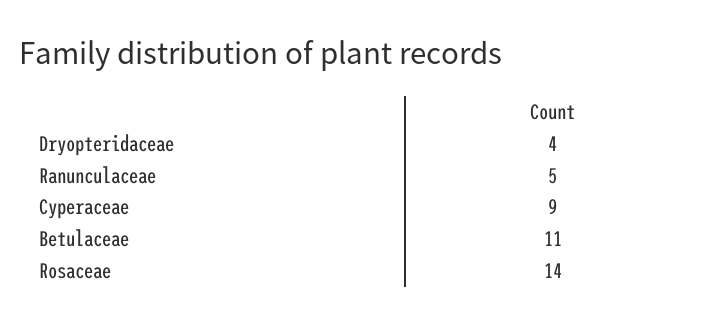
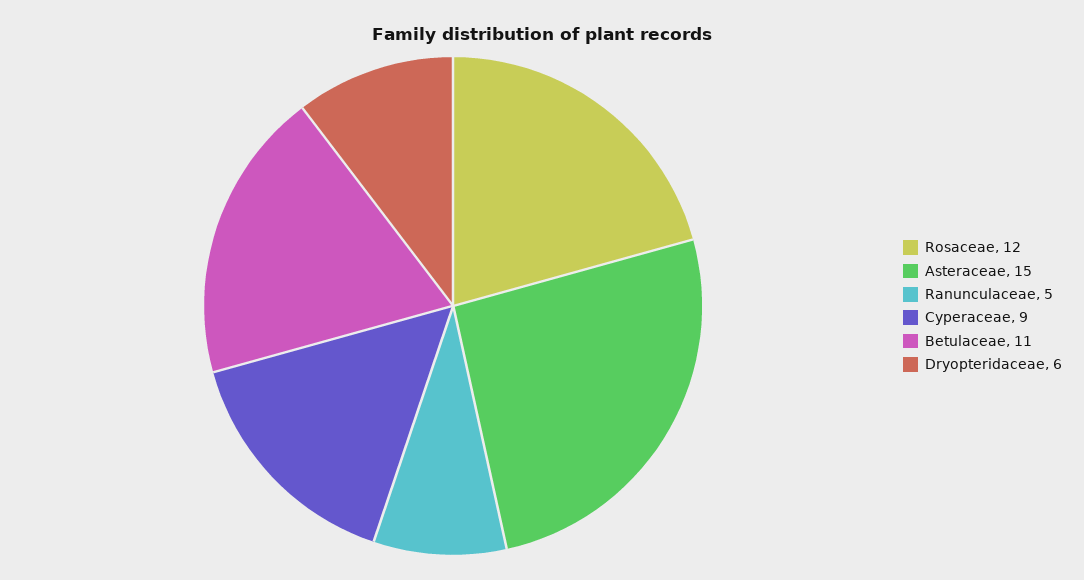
  {
-   "Dryopteridaceae": 4,
+   "Dryopteridaceae": 6,
    "Ranunculaceae": 5,
    "Cyperaceae": 9,
    "Betulaceae": 11,
-   "Rosaceae": 14
+   "Rosaceae": 12,
+   "Asteraceae": 15
  }

